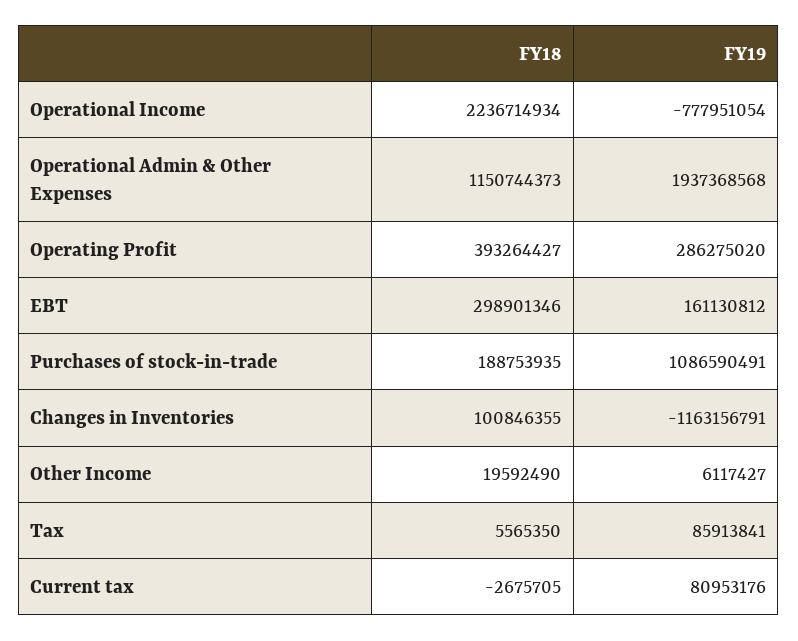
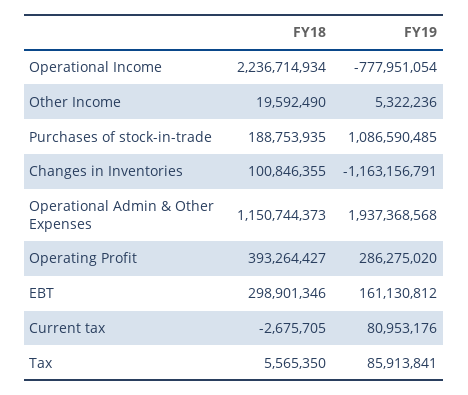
  {
    "FY18": {
      "Operational Income": 2236714934,
      "Operational Admin & Other Expenses": 1150744373,
      "Operating Profit": 393264427,
      "EBT": 298901346,
      "Purchases of stock-in-trade": 188753935,
      "Changes in Inventories": 100846355,
      "Other Income": 19592490,
      "Tax": 5565350,
      "Current tax": -2675705
    },
    "FY19": {
      "Operational Income": -777951054,
      "Operational Admin & Other Expenses": 1937368568,
      "Operating Profit": 286275020,
      "EBT": 161130812,
-     "Purchases of stock-in-trade": 1086590491,
+     "Purchases of stock-in-trade": 1086590485,
      "Changes in Inventories": -1163156791,
-     "Other Income": 6117427,
+     "Other Income": 5322236,
      "Tax": 85913841,
      "Current tax": 80953176
    }
  }

